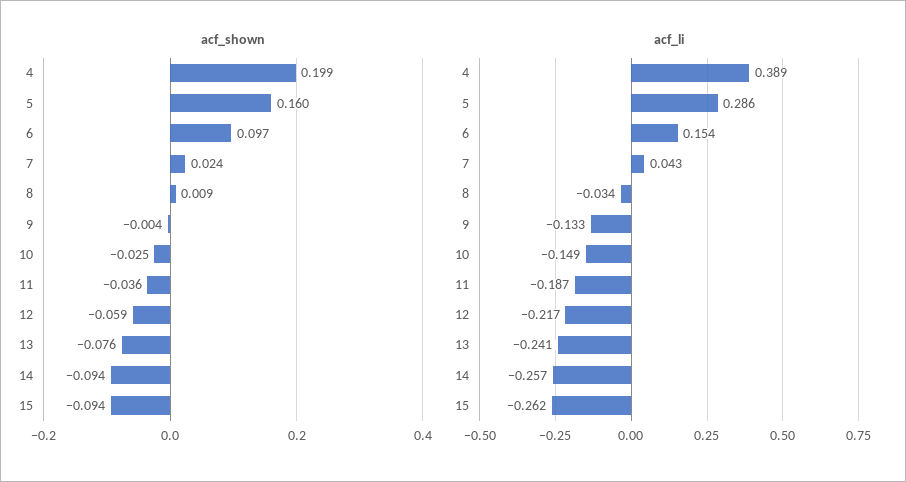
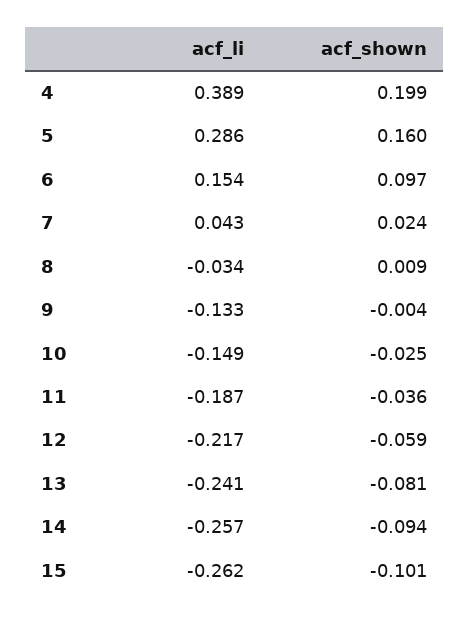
  {
    "acf_shown": {
      "4": 0.199,
      "5": 0.16,
      "6": 0.097,
      "7": 0.024,
      "8": 0.009,
      "9": -0.004,
      "10": -0.025,
      "11": -0.036,
      "12": -0.059,
-     "13": -0.076,
+     "13": -0.081,
      "14": -0.094,
-     "15": -0.094
+     "15": -0.101
    },
    "acf_li": {
      "4": 0.389,
      "5": 0.286,
      "6": 0.154,
      "7": 0.043,
      "8": -0.034,
      "9": -0.133,
      "10": -0.149,
      "11": -0.187,
      "12": -0.217,
      "13": -0.241,
      "14": -0.257,
      "15": -0.262
    }
  }

